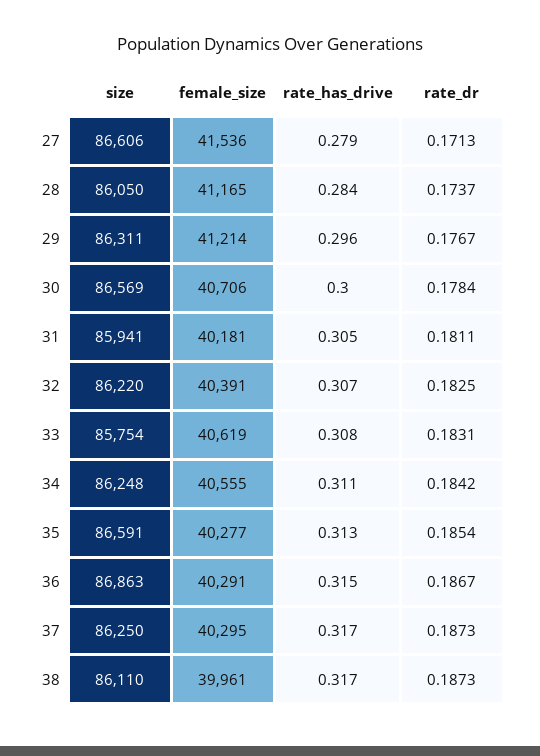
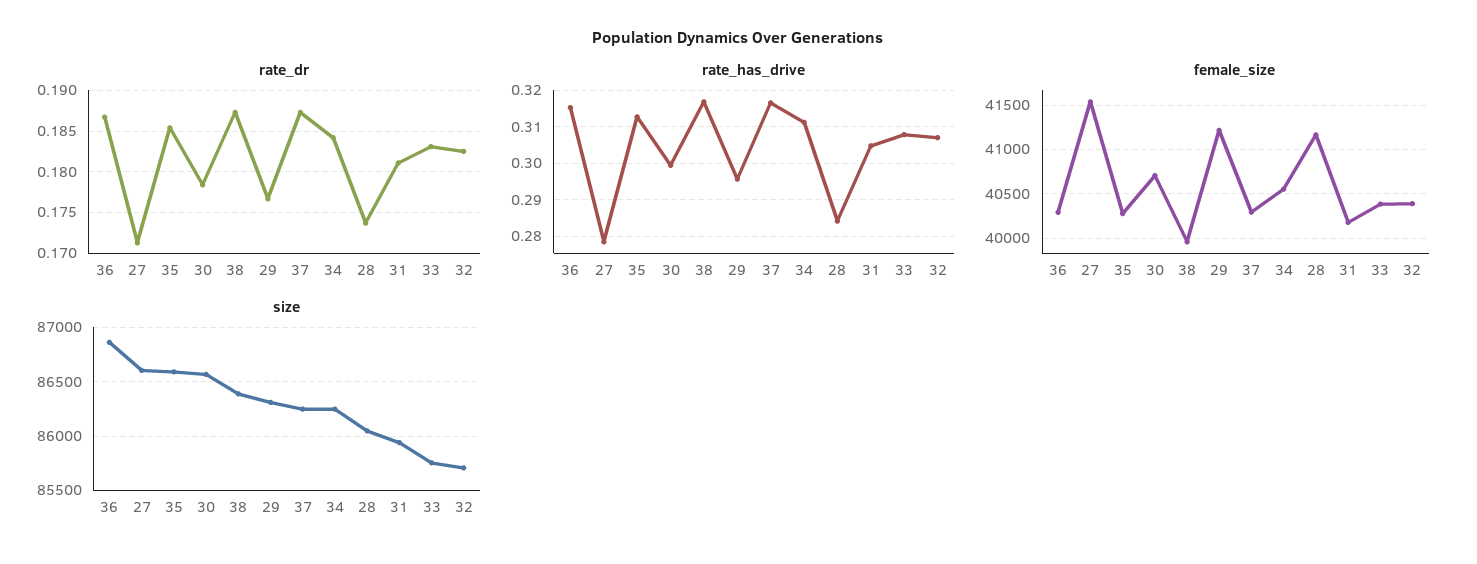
  {
    "size": {
      "27": 86606,
      "28": 86050,
      "29": 86311,
      "30": 86569,
      "31": 85941,
-     "32": 86220,
+     "32": 85700,
      "33": 85754,
      "34": 86248,
      "35": 86591,
      "36": 86863,
      "37": 86250,
-     "38": 86110
+     "38": 86400
    },
    "female_size": {
      "27": 41536,
      "28": 41165,
      "29": 41214,
      "30": 40706,
      "31": 40181,
      "32": 40391,
-     "33": 40619,
+     "33": 40400,
      "34": 40555,
      "35": 40277,
      "36": 40291,
      "37": 40295,
      "38": 39961
    },
    "rate_has_drive": {
      "27": 0.279,
      "28": 0.284,
      "29": 0.296,
      "30": 0.3,
      "31": 0.305,
      "32": 0.307,
      "33": 0.308,
      "34": 0.311,
      "35": 0.313,
      "36": 0.315,
      "37": 0.317,
      "38": 0.317
    },
    "rate_dr": {
      "27": 0.1713,
      "28": 0.1737,
      "29": 0.1767,
      "30": 0.1784,
      "31": 0.1811,
      "32": 0.1825,
      "33": 0.1831,
      "34": 0.1842,
      "35": 0.1854,
      "36": 0.1867,
      "37": 0.1873,
      "38": 0.1873
    }
  }

